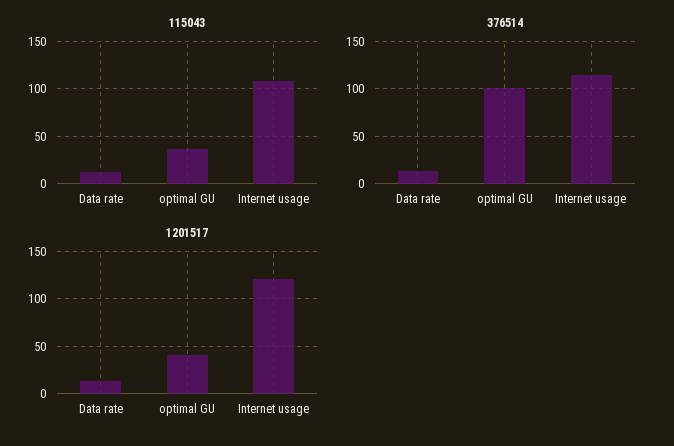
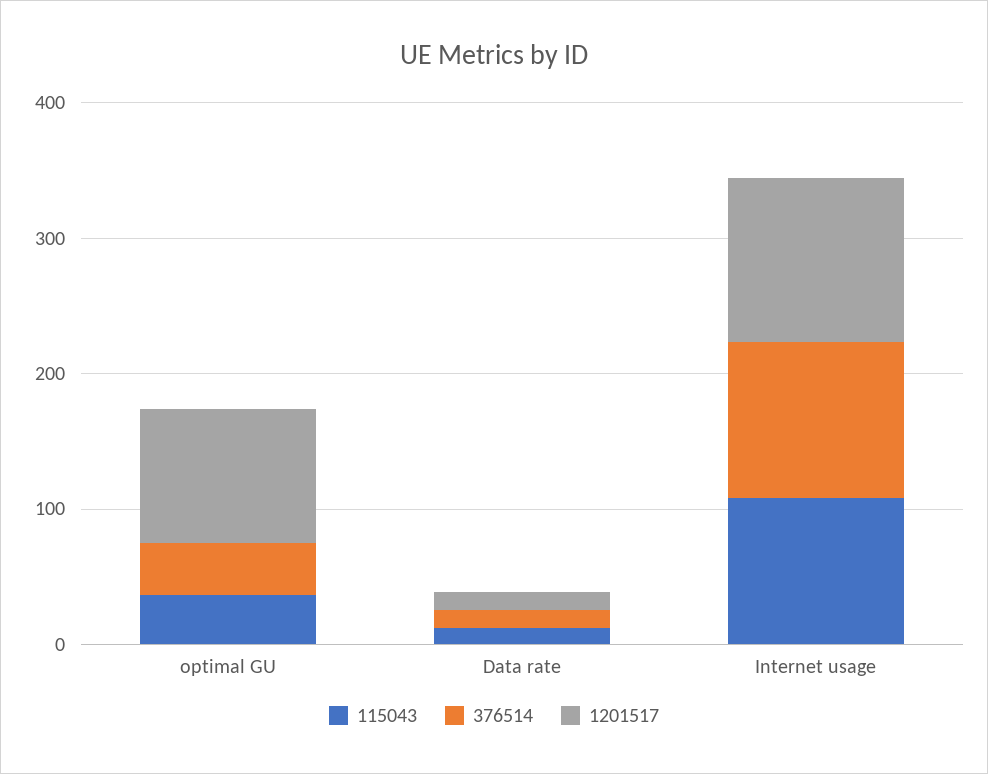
  {
    "115043": {
      "Data rate": 10,
      "optimal GU": 40,
      "Internet usage": 110
    },
    "376514": {
      "Data rate": 10,
-     "optimal GU": 100,
+     "optimal GU": 40,
      "Internet usage": 110
    },
    "1201517": {
      "Data rate": 10,
-     "optimal GU": 40,
+     "optimal GU": 100,
      "Internet usage": 120
    }
  }

